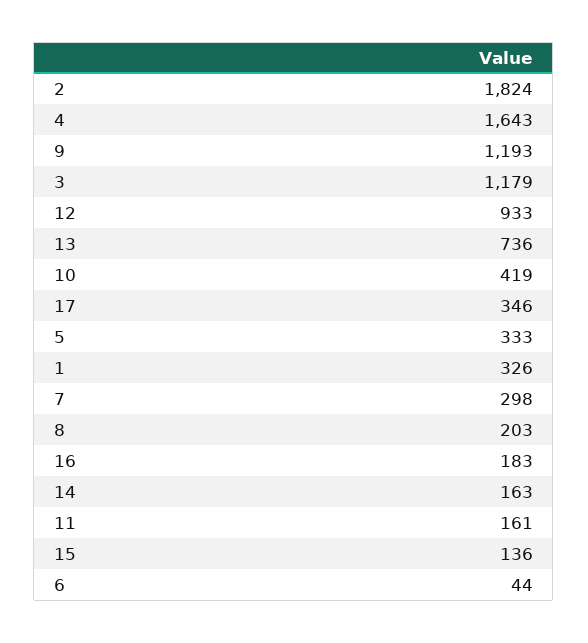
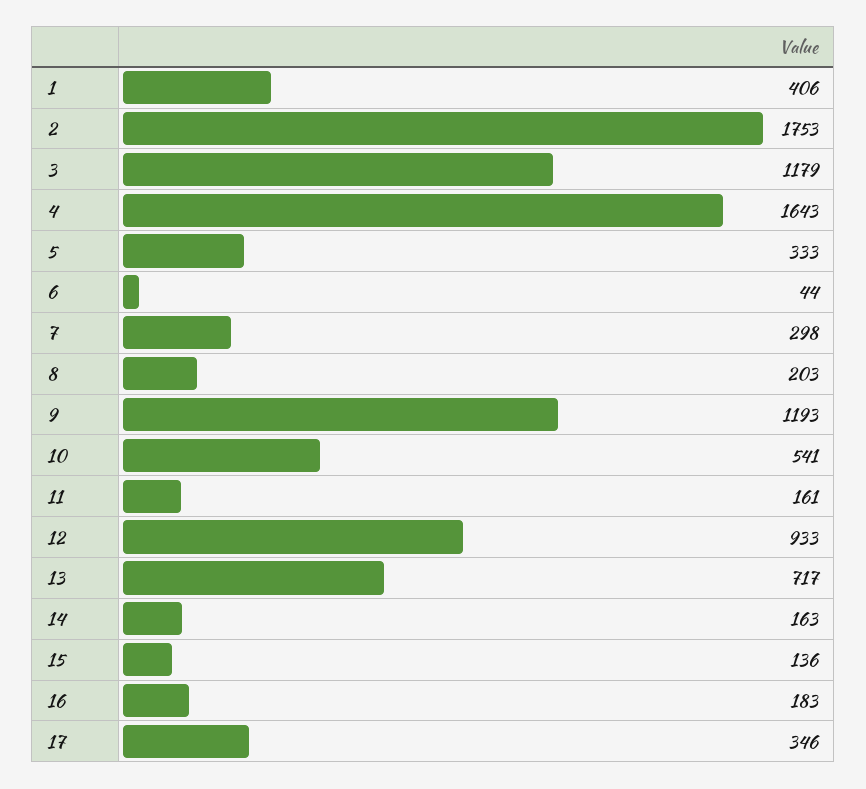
  {
-   "2": 1824,
+   "2": 1753,
    "4": 1643,
    "9": 1193,
    "3": 1179,
    "12": 933,
-   "13": 736,
+   "13": 717,
-   "10": 419,
+   "10": 541,
    "17": 346,
    "5": 333,
-   "1": 326,
+   "1": 406,
    "7": 298,
    "8": 203,
    "16": 183,
    "14": 163,
    "11": 161,
    "15": 136,
    "6": 44
  }

